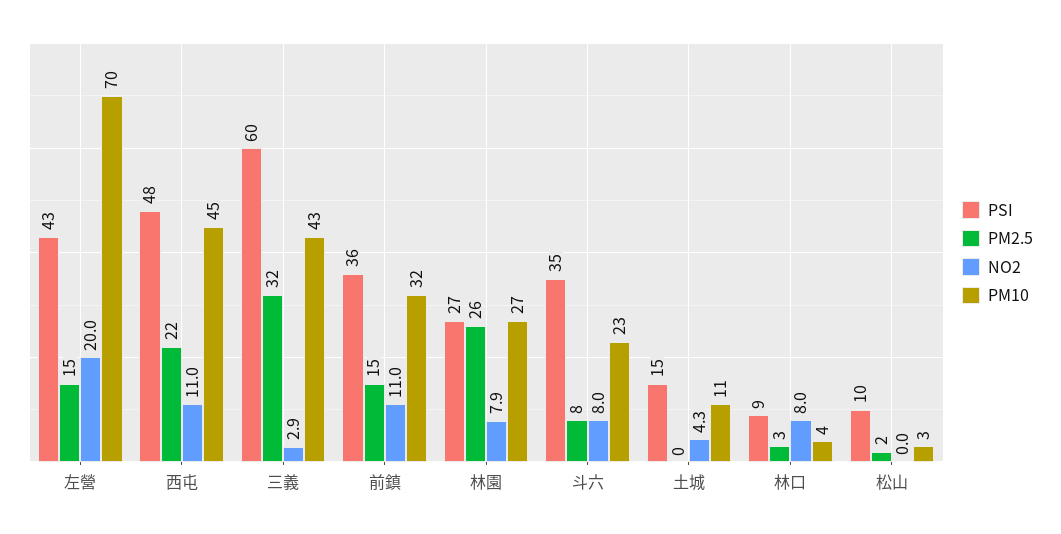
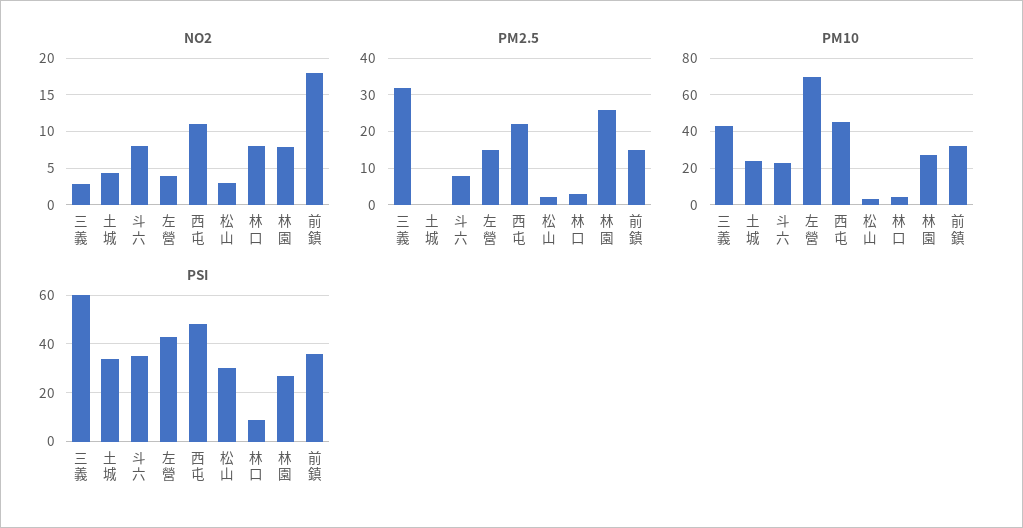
  {
    "PSI": {
      "左營": 43,
      "西屯": 48,
      "三義": 60,
      "前鎮": 36,
      "林園": 27,
      "斗六": 35,
-     "土城": 15,
+     "土城": 35,
      "林口": 9,
-     "松山": 10
+     "松山": 30
    },
    "PM2.5": {
      "左營": 15,
      "西屯": 22,
      "三義": 32,
      "前鎮": 15,
      "林園": 26,
      "斗六": 8,
      "土城": 0,
      "林口": 3,
      "松山": 2
    },
    "NO2": {
-     "左營": 20,
+     "左營": 4,
      "西屯": 11,
      "三義": 2.9,
-     "前鎮": 11,
+     "前鎮": 18,
      "林園": 7.9,
      "斗六": 8,
      "土城": 4.3,
      "林口": 8,
-     "松山": 0
+     "松山": 3
    },
    "PM10": {
      "左營": 70,
      "西屯": 45,
      "三義": 43,
      "前鎮": 32,
      "林園": 27,
      "斗六": 23,
-     "土城": 11,
+     "土城": 25,
      "林口": 4,
      "松山": 3
    }
  }

